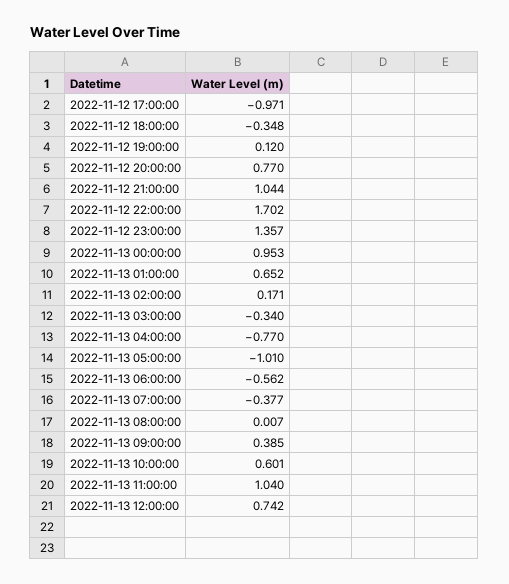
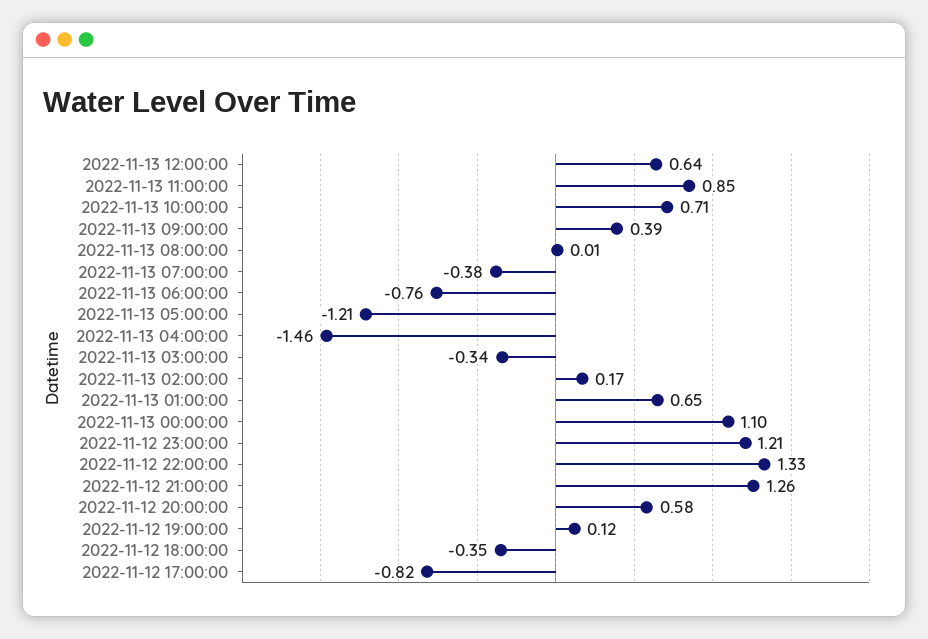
  {
-   "2022-11-12 17:00:00": -0.971,
+   "2022-11-12 17:00:00": -0.82,
    "2022-11-12 18:00:00": -0.348,
    "2022-11-12 19:00:00": 0.12,
-   "2022-11-12 20:00:00": 0.77,
+   "2022-11-12 20:00:00": 0.58,
-   "2022-11-12 21:00:00": 1.044,
+   "2022-11-12 21:00:00": 1.26,
-   "2022-11-12 22:00:00": 1.702,
+   "2022-11-12 22:00:00": 1.33,
-   "2022-11-12 23:00:00": 1.357,
+   "2022-11-12 23:00:00": 1.21,
-   "2022-11-13 00:00:00": 0.953,
+   "2022-11-13 00:00:00": 1.1,
    "2022-11-13 01:00:00": 0.652,
    "2022-11-13 02:00:00": 0.171,
    "2022-11-13 03:00:00": -0.34,
-   "2022-11-13 04:00:00": -0.77,
+   "2022-11-13 04:00:00": -1.46,
-   "2022-11-13 05:00:00": -1.01,
+   "2022-11-13 05:00:00": -1.21,
-   "2022-11-13 06:00:00": -0.562,
+   "2022-11-13 06:00:00": -0.76,
    "2022-11-13 07:00:00": -0.377,
    "2022-11-13 08:00:00": 0.007,
    "2022-11-13 09:00:00": 0.385,
-   "2022-11-13 10:00:00": 0.601,
+   "2022-11-13 10:00:00": 0.71,
-   "2022-11-13 11:00:00": 1.04,
+   "2022-11-13 11:00:00": 0.85,
-   "2022-11-13 12:00:00": 0.742
+   "2022-11-13 12:00:00": 0.64
  }

